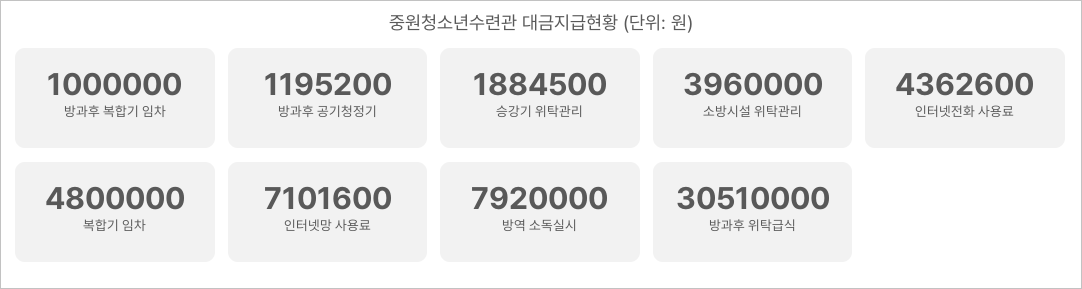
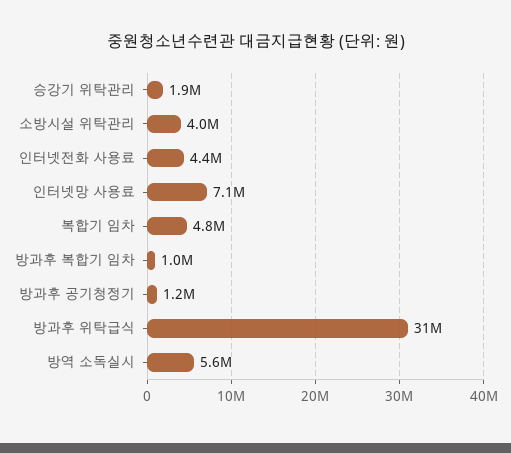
  {
    "방과후 복합기 임차": 1000000,
    "방과후 공기청정기": 1195200,
    "승강기 위탁관리": 1884500,
    "소방시설 위탁관리": 3960000,
    "인터넷전화 사용료": 4362600,
    "복합기 임차": 4800000,
    "인터넷망 사용료": 7101600,
-   "방역 소독실시": 7920000,
+   "방역 소독실시": 5600000,
    "방과후 위탁급식": 30510000
  }

